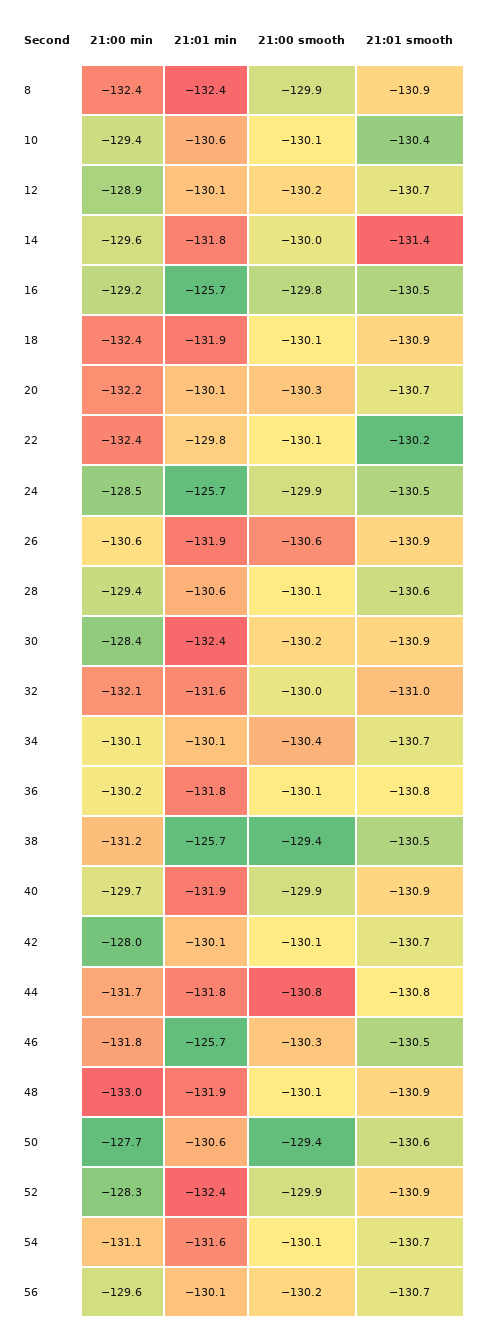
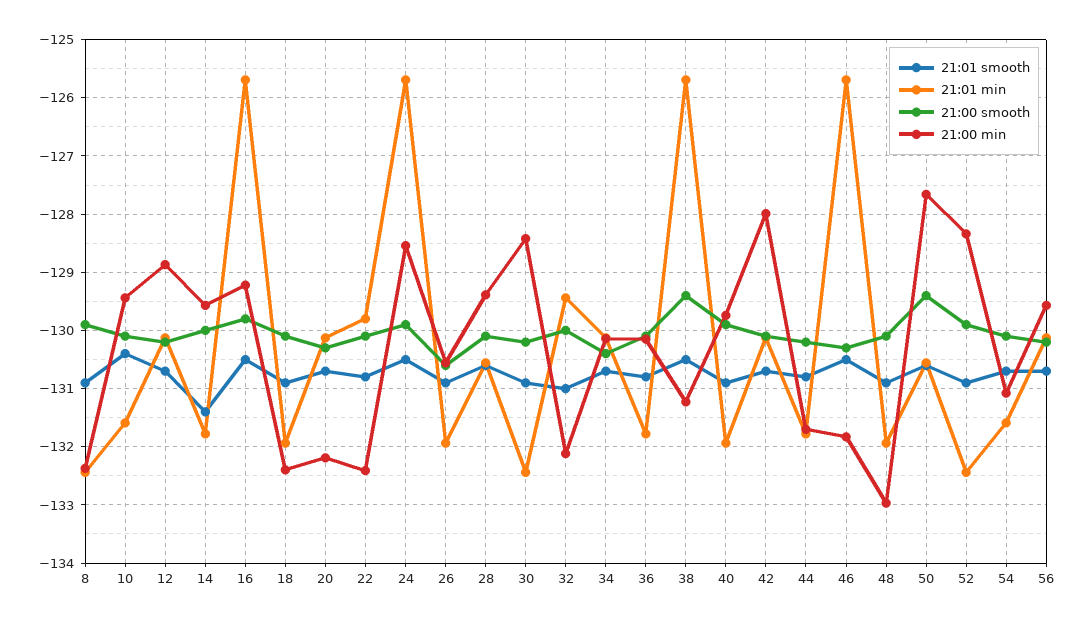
  {
    "21:00 min": {
      "8": -132.4,
      "10": -129.4,
      "12": -128.9,
      "14": -129.6,
      "16": -129.2,
      "18": -132.4,
      "20": -132.2,
      "22": -132.4,
      "24": -128.5,
      "26": -130.6,
      "28": -129.4,
      "30": -128.4,
      "32": -132.1,
      "34": -130.1,
      "36": -130.2,
      "38": -131.2,
      "40": -129.7,
      "42": -128,
      "44": -131.7,
      "46": -131.8,
      "48": -133,
      "50": -127.7,
      "52": -128.3,
      "54": -131.1,
      "56": -129.6
    },
    "21:01 min": {
      "8": -132.4,
-     "10": -130.6,
+     "10": -131.6,
      "12": -130.1,
      "14": -131.8,
      "16": -125.7,
      "18": -131.9,
      "20": -130.1,
      "22": -129.8,
      "24": -125.7,
      "26": -131.9,
      "28": -130.6,
      "30": -132.4,
-     "32": -131.6,
+     "32": -129.4,
      "34": -130.1,
      "36": -131.8,
      "38": -125.7,
      "40": -131.9,
      "42": -130.1,
      "44": -131.8,
      "46": -125.7,
      "48": -131.9,
      "50": -130.6,
      "52": -132.4,
      "54": -131.6,
      "56": -130.1
    },
    "21:00 smooth": {
      "8": -129.9,
      "10": -130.1,
      "12": -130.2,
      "14": -130,
      "16": -129.8,
      "18": -130.1,
      "20": -130.3,
      "22": -130.1,
      "24": -129.9,
      "26": -130.6,
      "28": -130.1,
      "30": -130.2,
      "32": -130,
      "34": -130.4,
      "36": -130.1,
      "38": -129.4,
      "40": -129.9,
      "42": -130.1,
-     "44": -130.8,
+     "44": -130.2,
      "46": -130.3,
      "48": -130.1,
      "50": -129.4,
      "52": -129.9,
      "54": -130.1,
      "56": -130.2
    },
    "21:01 smooth": {
      "8": -130.9,
      "10": -130.4,
      "12": -130.7,
      "14": -131.4,
      "16": -130.5,
      "18": -130.9,
      "20": -130.7,
-     "22": -130.2,
+     "22": -130.8,
      "24": -130.5,
      "26": -130.9,
      "28": -130.6,
      "30": -130.9,
      "32": -131,
      "34": -130.7,
      "36": -130.8,
      "38": -130.5,
      "40": -130.9,
      "42": -130.7,
      "44": -130.8,
      "46": -130.5,
      "48": -130.9,
      "50": -130.6,
      "52": -130.9,
      "54": -130.7,
      "56": -130.7
    }
  }

